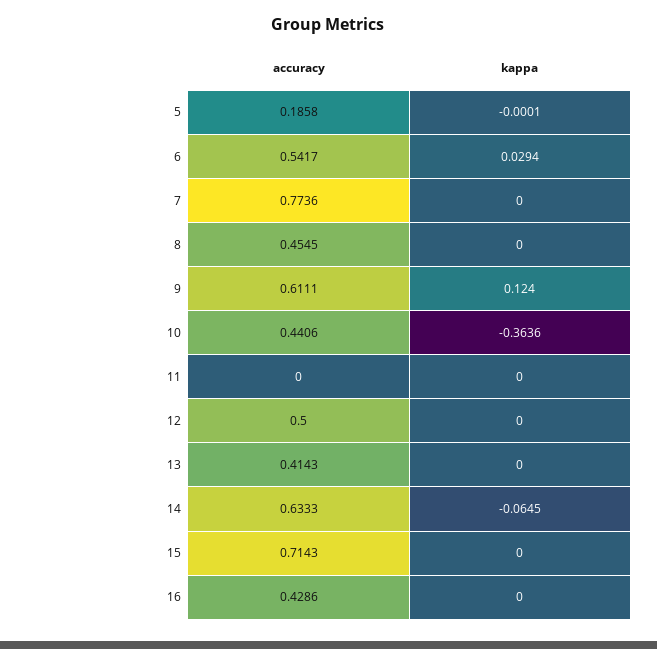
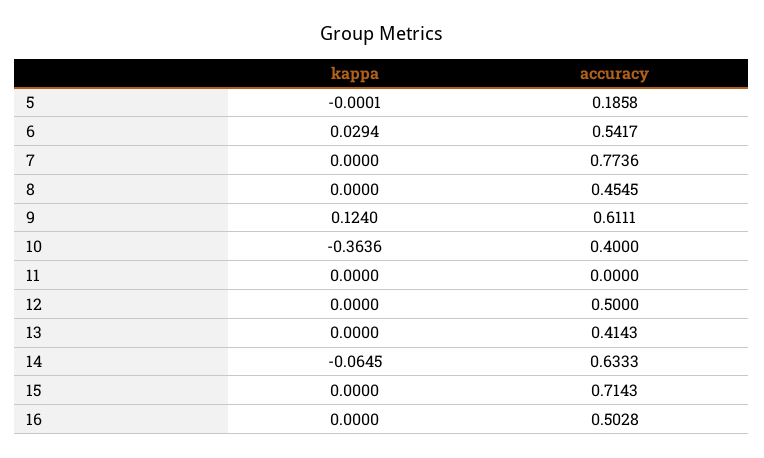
  {
    "accuracy": {
      "5": 0.1858,
      "6": 0.5417,
      "7": 0.7736,
      "8": 0.4545,
      "9": 0.6111,
-     "10": 0.4406,
+     "10": 0.4,
      "11": 0,
      "12": 0.5,
      "13": 0.4143,
      "14": 0.6333,
      "15": 0.7143,
-     "16": 0.4286
+     "16": 0.5028
    },
    "kappa": {
      "5": -0.0001,
      "6": 0.0294,
      "7": 0,
      "8": 0,
      "9": 0.124,
      "10": -0.3636,
      "11": 0,
      "12": 0,
      "13": 0,
      "14": -0.0645,
      "15": 0,
      "16": 0
    }
  }

